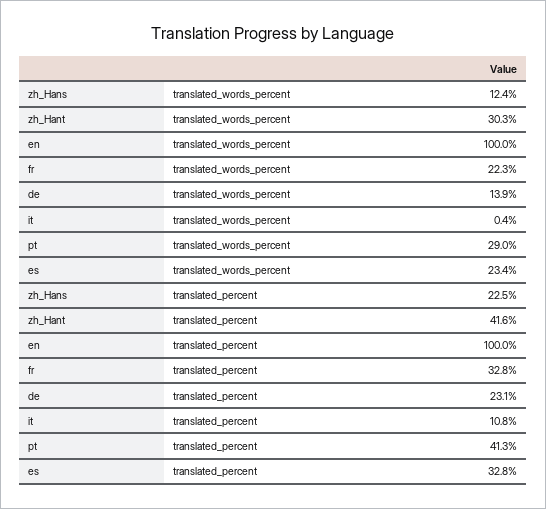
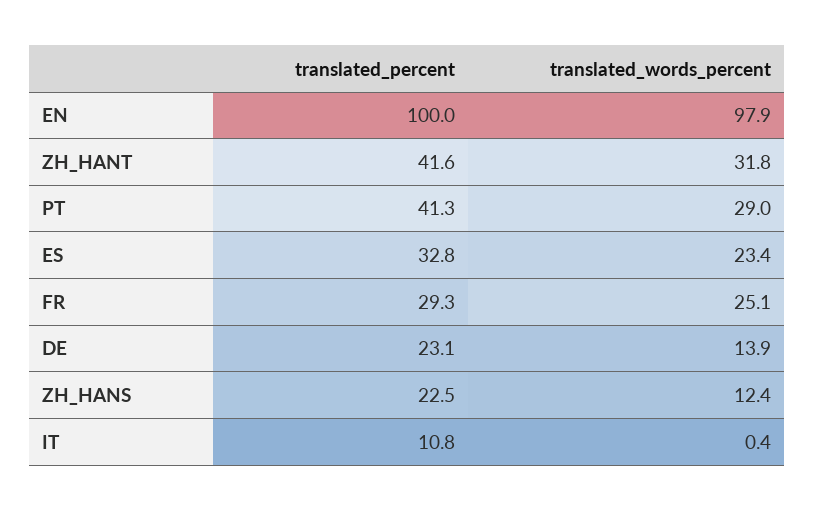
  {
    "zh_Hans": {
      "translated_words_percent": 12.4,
      "translated_percent": 22.5
    },
    "zh_Hant": {
-     "translated_words_percent": 30.3,
+     "translated_words_percent": 31.8,
      "translated_percent": 41.6
    },
    "en": {
-     "translated_words_percent": 100,
+     "translated_words_percent": 97.9,
      "translated_percent": 100
    },
    "fr": {
-     "translated_words_percent": 22.3,
+     "translated_words_percent": 25.1,
-     "translated_percent": 32.8
+     "translated_percent": 29.3
    },
    "de": {
      "translated_words_percent": 13.9,
      "translated_percent": 23.1
    },
    "it": {
      "translated_words_percent": 0.4,
      "translated_percent": 10.8
    },
    "pt": {
      "translated_words_percent": 29,
      "translated_percent": 41.3
    },
    "es": {
      "translated_words_percent": 23.4,
      "translated_percent": 32.8
    }
  }

